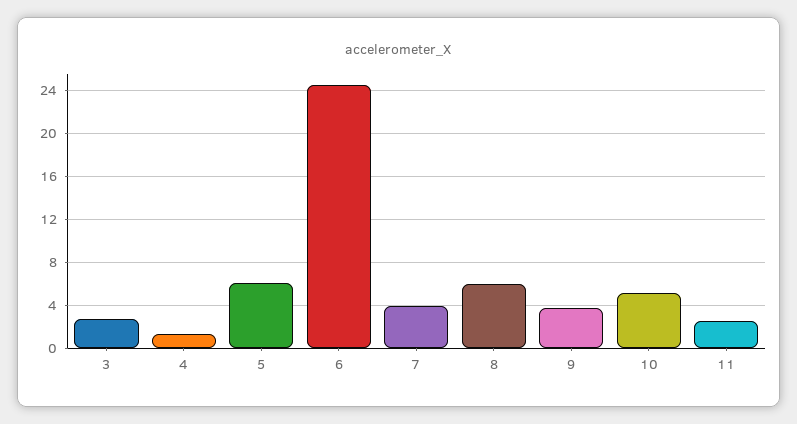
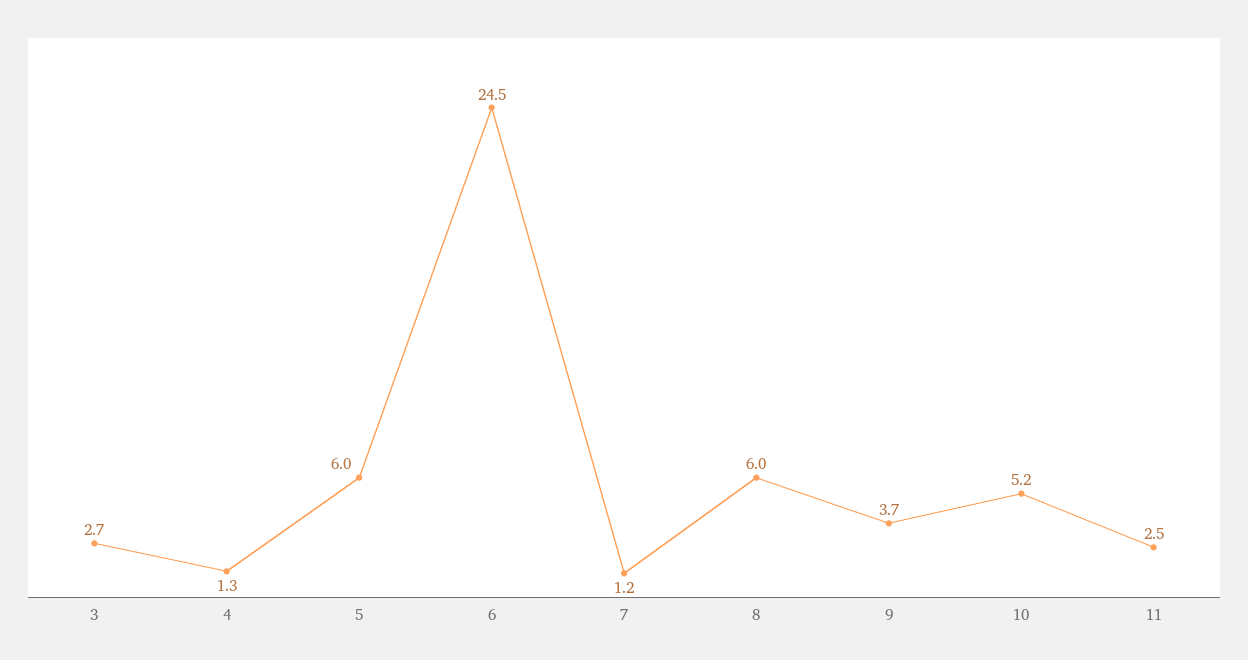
  {
    "3": 2.7,
    "4": 1.3,
    "5": 6,
    "6": 24.5,
-   "7": 4,
+   "7": 1.2,
    "8": 6,
    "9": 3.7,
    "10": 5.2,
    "11": 2.5
  }

